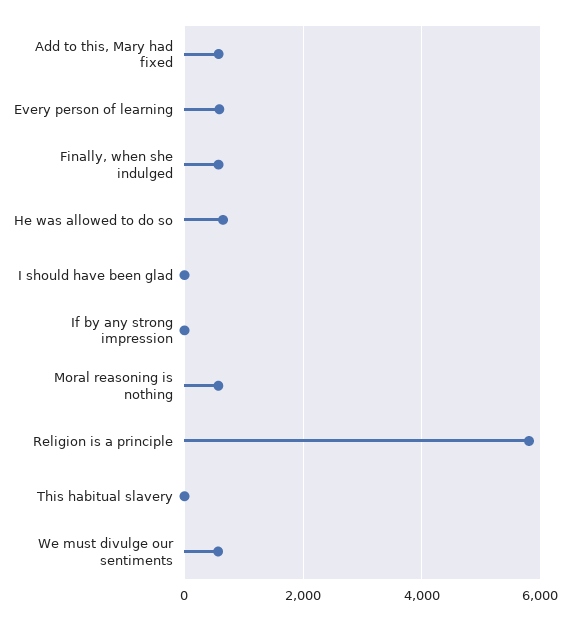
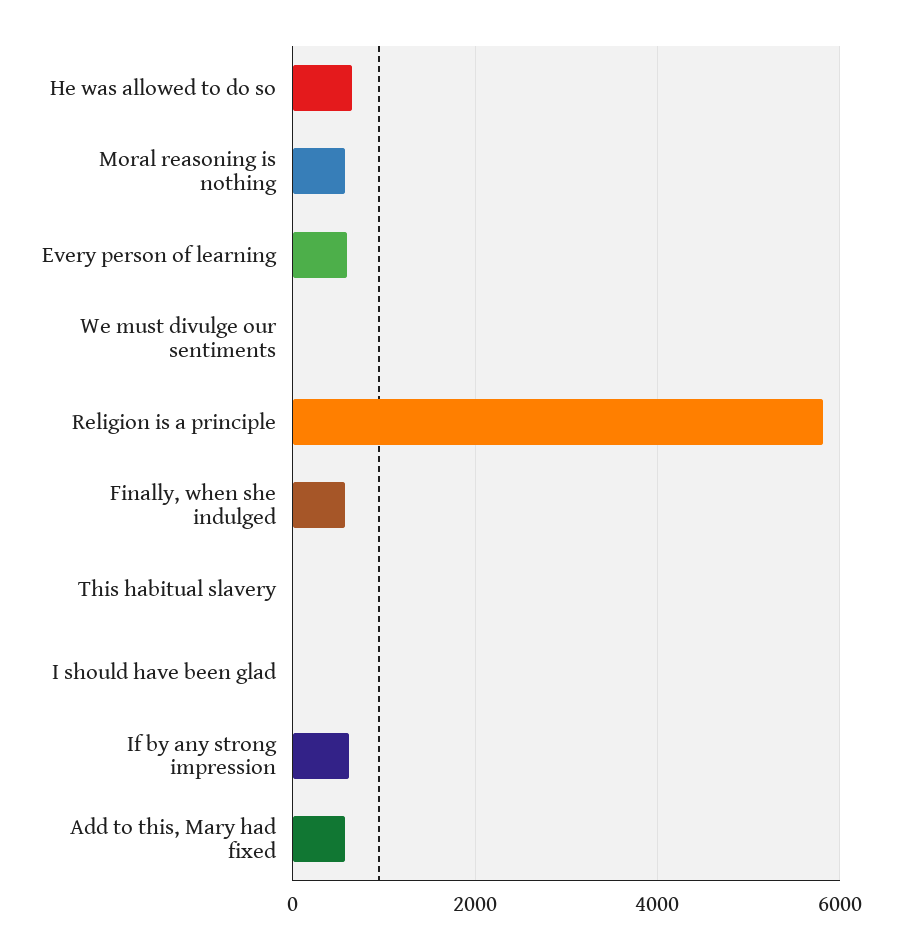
  {
    "Add to this, Mary had fixed": 600,
    "Every person of learning": 600,
    "Finally, when she indulged": 600,
    "He was allowed to do so": 600,
    "I should have been glad": 0,
-   "If by any strong impression": 0,
+   "If by any strong impression": 600,
    "Moral reasoning is nothing": 600,
    "Religion is a principle": 5800,
    "This habitual slavery": 0,
-   "We must divulge our sentiments": 600
+   "We must divulge our sentiments": 0
  }

